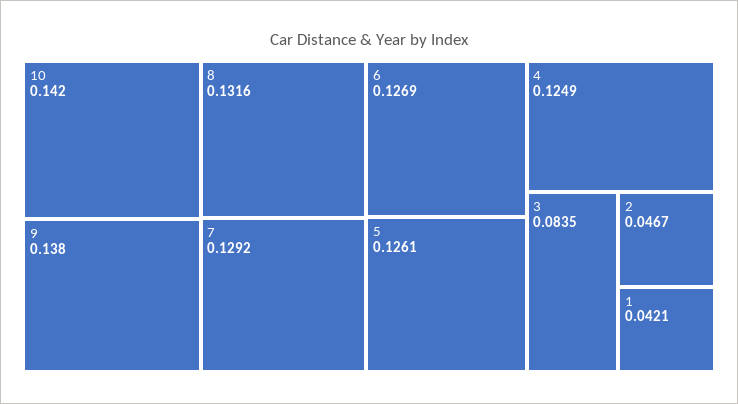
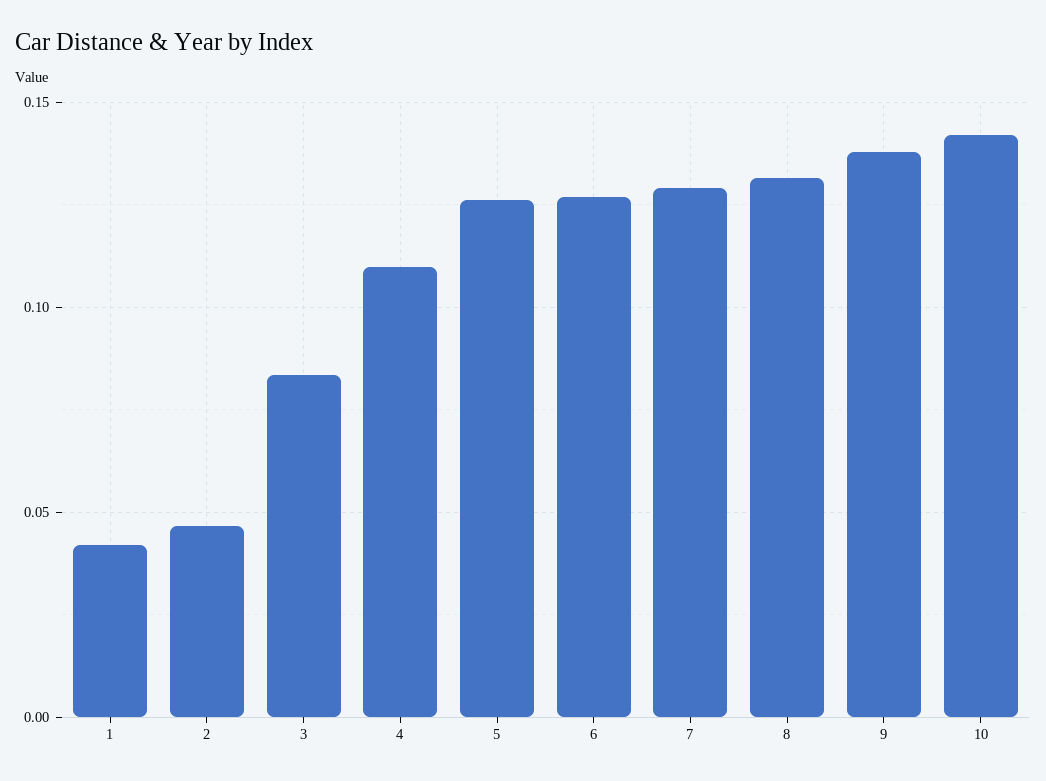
  {
    "10": 0.142,
    "9": 0.138,
    "8": 0.1316,
    "7": 0.1292,
    "6": 0.1269,
    "5": 0.1261,
-   "4": 0.1249,
+   "4": 0.11,
    "3": 0.0835,
    "2": 0.0467,
    "1": 0.0421
  }

